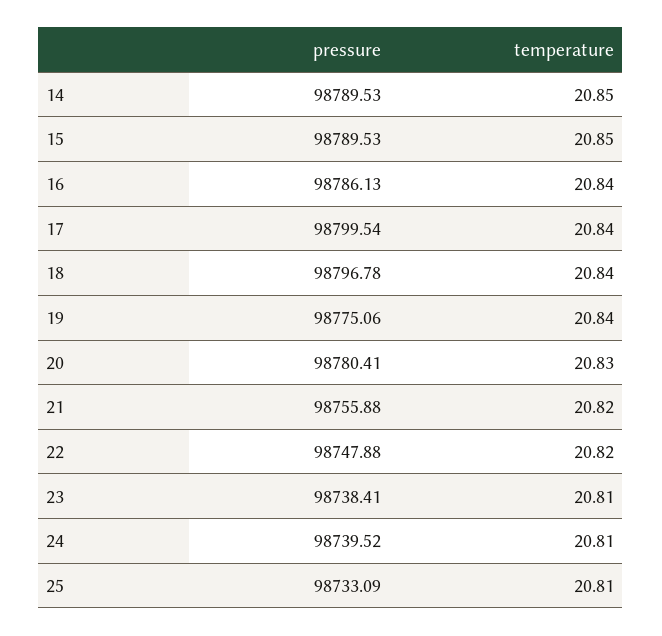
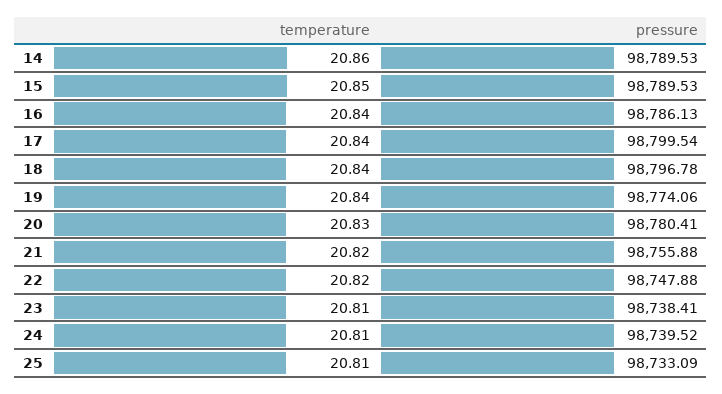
  {
    "pressure": {
      "14": 98789.53,
      "15": 98789.53,
      "16": 98786.13,
      "17": 98799.54,
      "18": 98796.78,
-     "19": 98775.06,
+     "19": 98774.06,
      "20": 98780.41,
      "21": 98755.88,
      "22": 98747.88,
      "23": 98738.41,
      "24": 98739.52,
      "25": 98733.09
    },
    "temperature": {
-     "14": 20.85,
+     "14": 20.86,
      "15": 20.85,
      "16": 20.84,
      "17": 20.84,
      "18": 20.84,
      "19": 20.84,
      "20": 20.83,
      "21": 20.82,
      "22": 20.82,
      "23": 20.81,
      "24": 20.81,
      "25": 20.81
    }
  }

